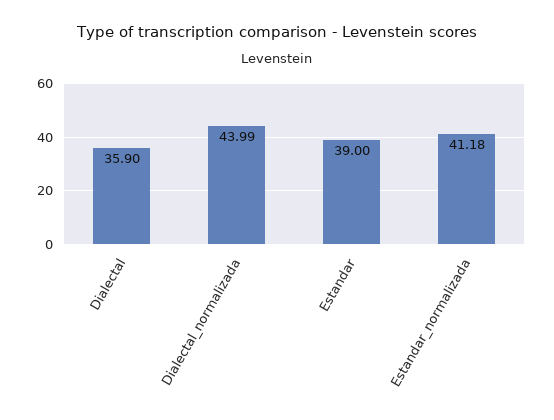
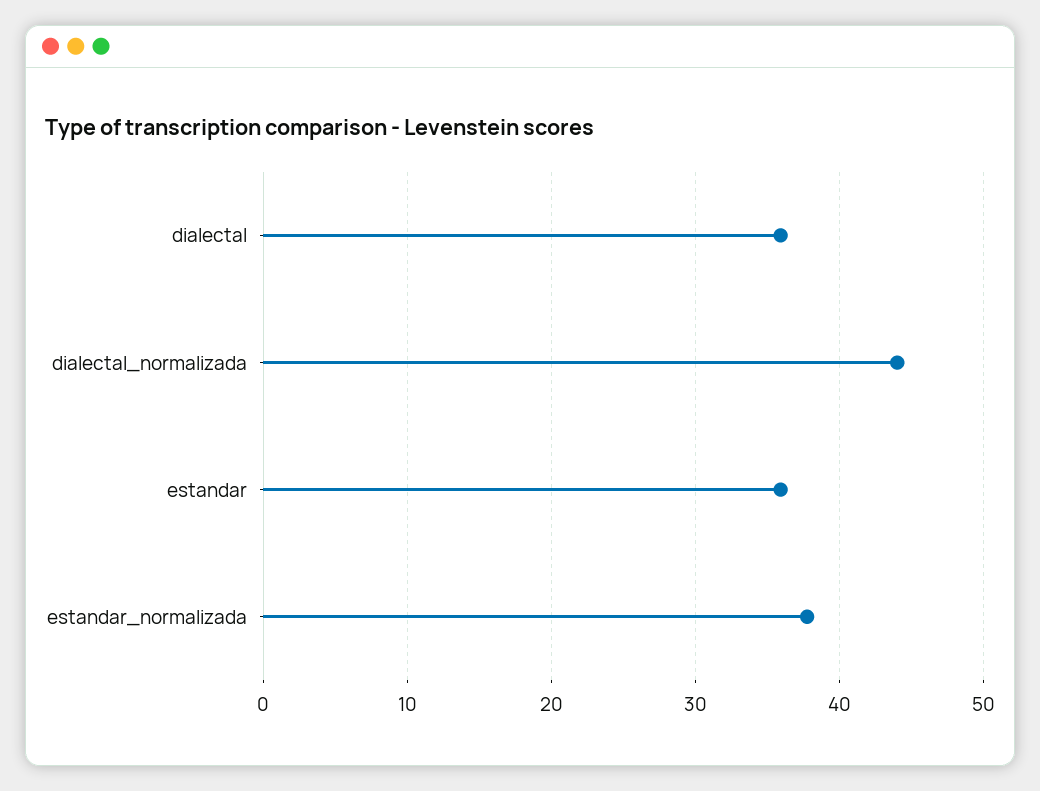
  {
    "Dialectal": 35.9,
    "Dialectal_normalizada": 43.99,
-   "Estandar": 39,
+   "Estandar": 36,
-   "Estandar_normalizada": 41.18
+   "Estandar_normalizada": 38
  }

